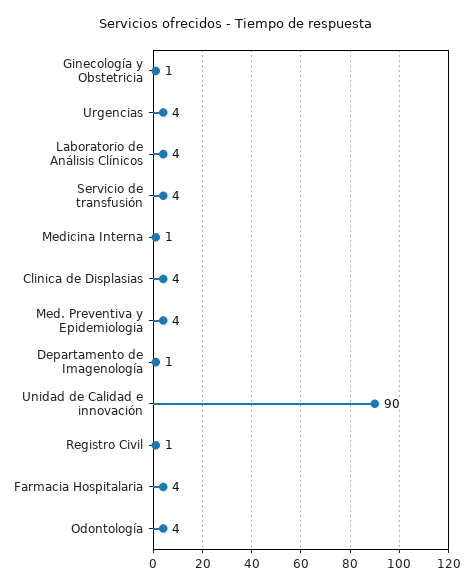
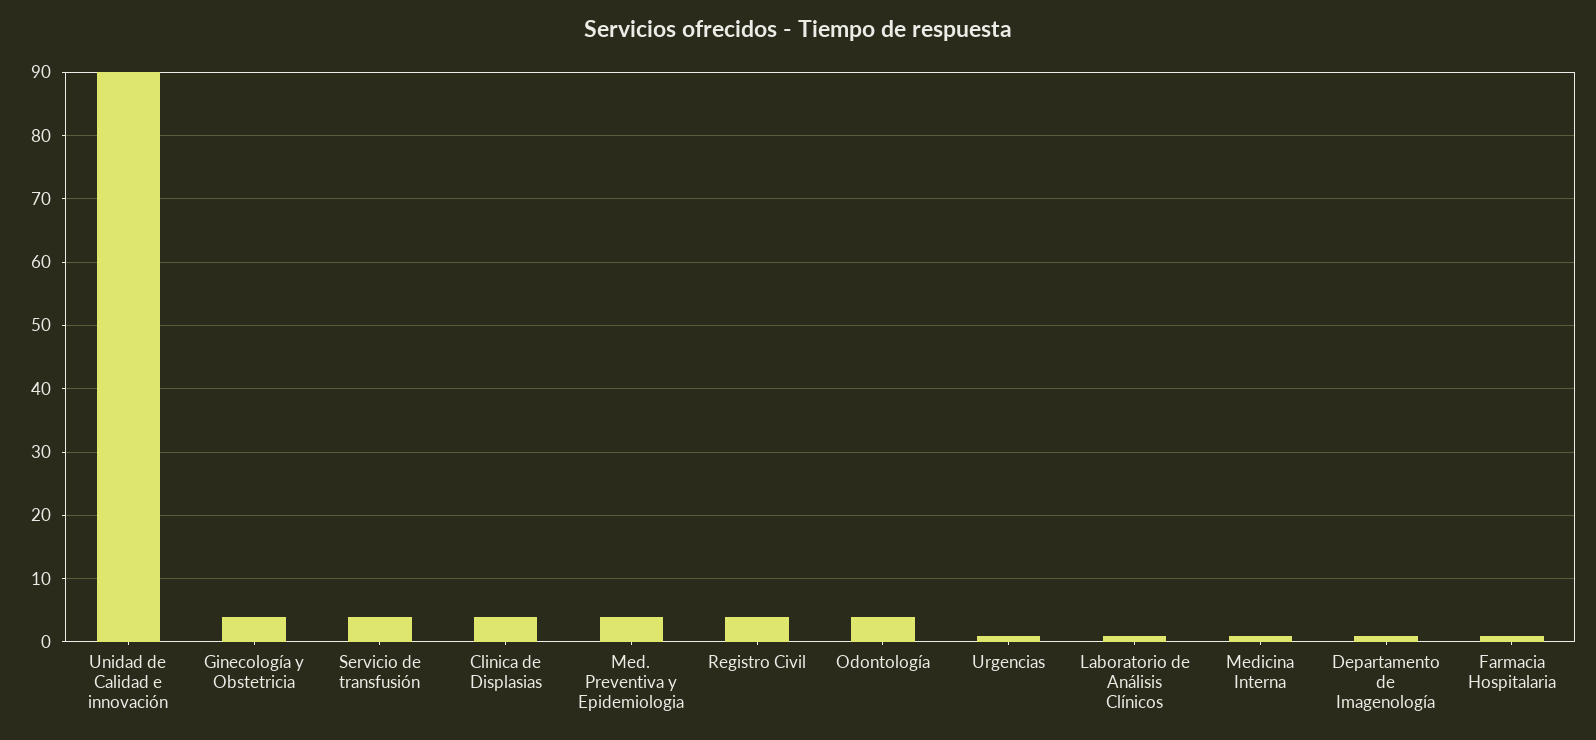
  {
-   "Ginecología y Obstetricia": 1,
+   "Ginecología y Obstetricia": 4,
-   "Urgencias": 4,
+   "Urgencias": 1,
-   "Laboratorio de Análisis Clínicos": 4,
+   "Laboratorio de Análisis Clínicos": 1,
    "Servicio de transfusión": 4,
    "Medicina Interna": 1,
    "Clinica de Displasias": 4,
    "Med. Preventiva y Epidemiologia": 4,
    "Departamento de Imagenología": 1,
    "Unidad de Calidad e innovación": 90,
-   "Registro Civil": 1,
+   "Registro Civil": 4,
-   "Farmacia Hospitalaria": 4,
+   "Farmacia Hospitalaria": 1,
    "Odontología": 4
  }

